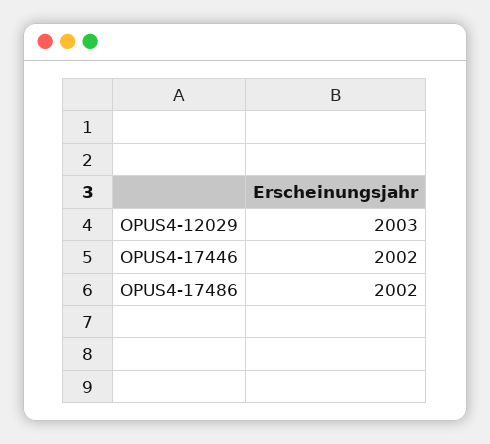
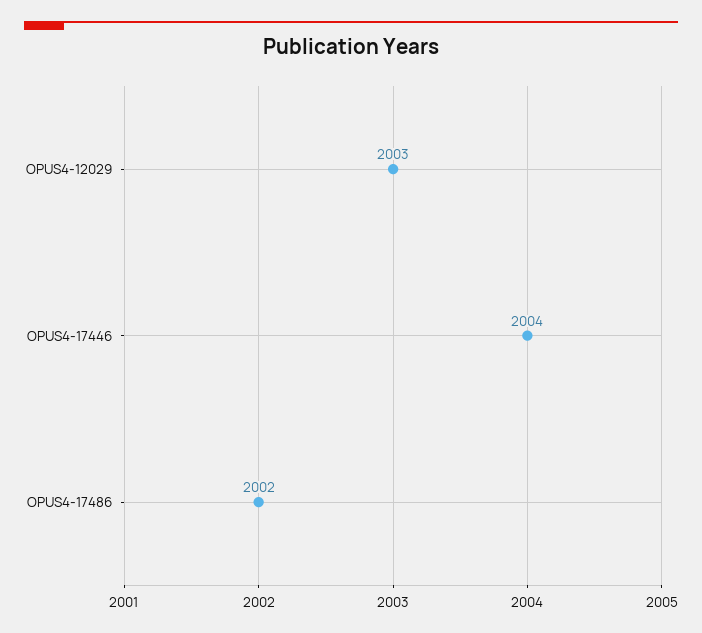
  {
    "OPUS4-12029": 2003,
-   "OPUS4-17446": 2002,
+   "OPUS4-17446": 2004,
    "OPUS4-17486": 2002
  }

